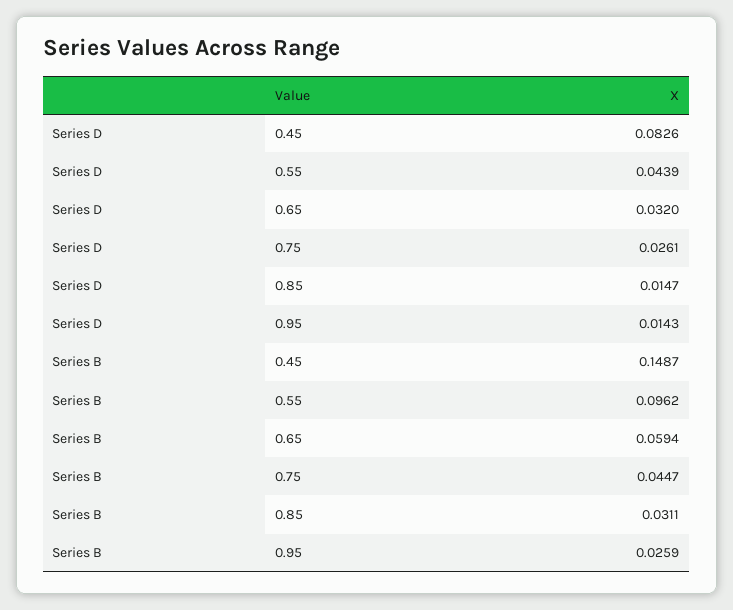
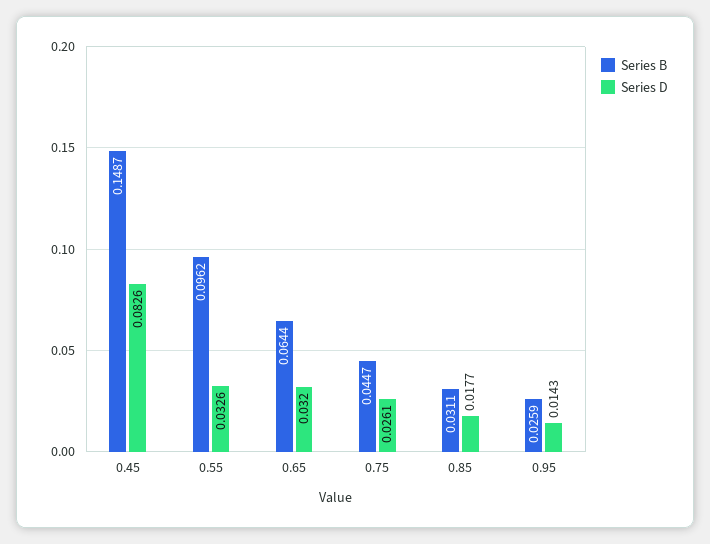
  {
    "Series D": {
      "0.45": 0.0826,
-     "0.55": 0.0439,
+     "0.55": 0.0326,
      "0.65": 0.032,
      "0.75": 0.0261,
-     "0.85": 0.0147,
+     "0.85": 0.0177,
      "0.95": 0.0143
    },
    "Series B": {
      "0.45": 0.1487,
      "0.55": 0.0962,
-     "0.65": 0.0594,
+     "0.65": 0.0644,
      "0.75": 0.0447,
      "0.85": 0.0311,
      "0.95": 0.0259
    }
  }

